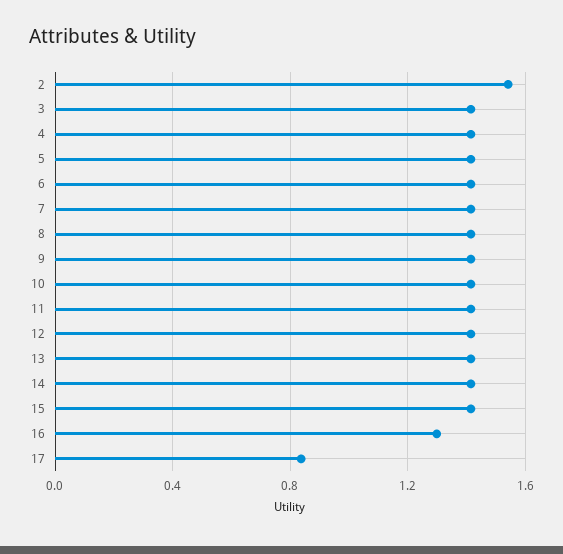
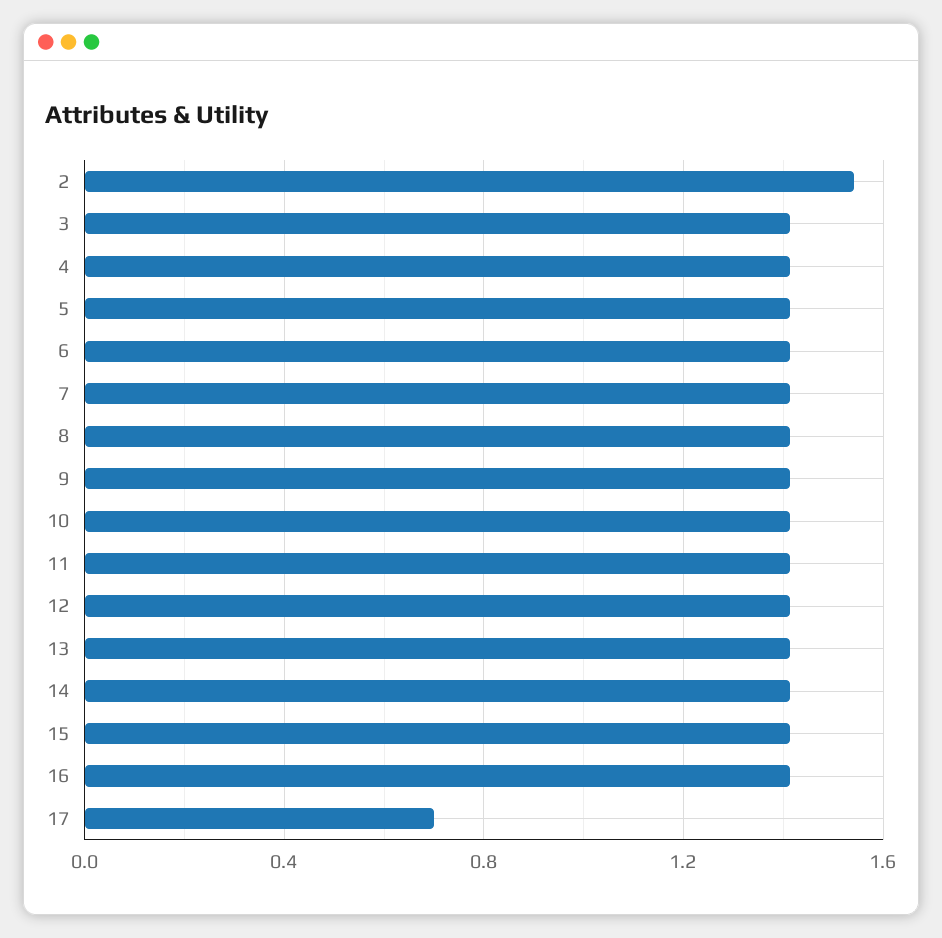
  {
    "2": 1.55,
    "3": 1.4,
    "4": 1.4,
    "5": 1.4,
    "6": 1.4,
    "7": 1.4,
    "8": 1.4,
    "9": 1.4,
    "10": 1.4,
    "11": 1.4,
    "12": 1.4,
    "13": 1.4,
    "14": 1.4,
    "15": 1.4,
-   "16": 1.3,
+   "16": 1.4,
-   "17": 0.85
+   "17": 0.7
  }

